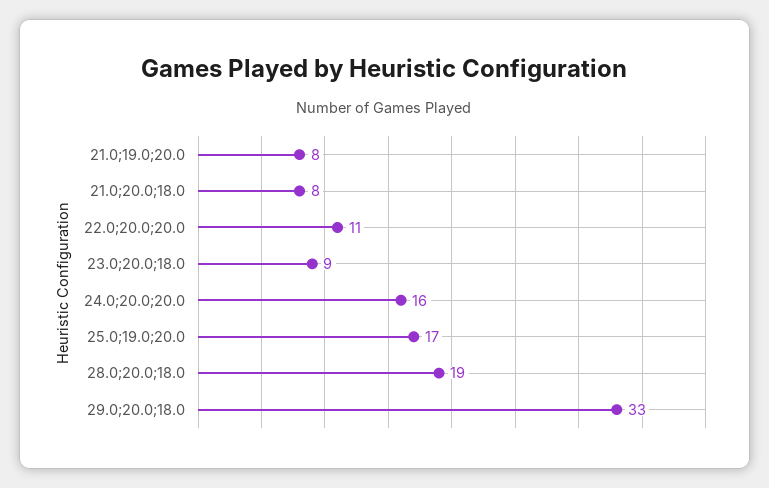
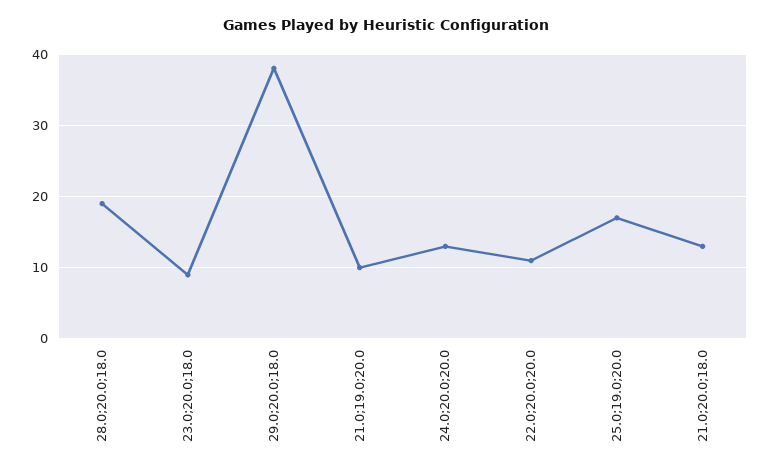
  {
-   "21.0;19.0;20.0": 8,
+   "21.0;19.0;20.0": 10,
-   "21.0;20.0;18.0": 8,
+   "21.0;20.0;18.0": 13,
    "22.0;20.0;20.0": 11,
    "23.0;20.0;18.0": 9,
-   "24.0;20.0;20.0": 16,
+   "24.0;20.0;20.0": 13,
    "25.0;19.0;20.0": 17,
    "28.0;20.0;18.0": 19,
-   "29.0;20.0;18.0": 33
+   "29.0;20.0;18.0": 38
  }

